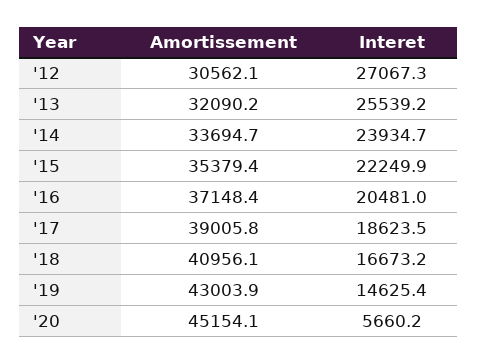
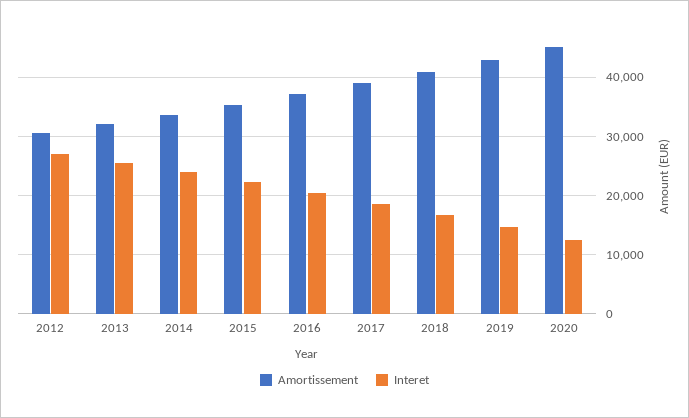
  {
    "Amortissement": {
      "'12": 30562.1,
      "'13": 32090.2,
      "'14": 33694.7,
      "'15": 35379.4,
      "'16": 37148.4,
      "'17": 39005.8,
      "'18": 40956.1,
      "'19": 43003.9,
      "'20": 45154.1
    },
    "Interet": {
      "'12": 27067.3,
      "'13": 25539.2,
      "'14": 23934.7,
      "'15": 22249.9,
      "'16": 20481,
      "'17": 18623.5,
      "'18": 16673.2,
      "'19": 14625.4,
-     "'20": 5660.2
+     "'20": 12000
    }
  }

